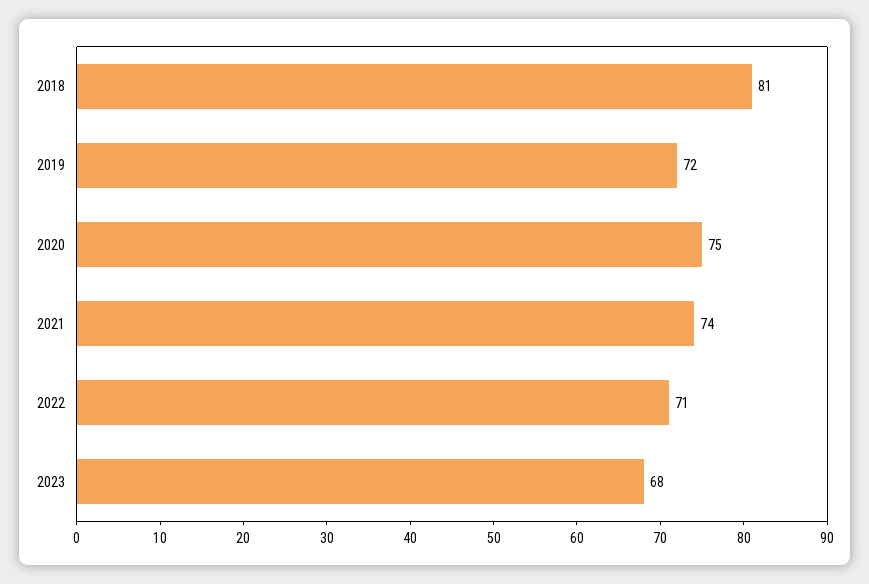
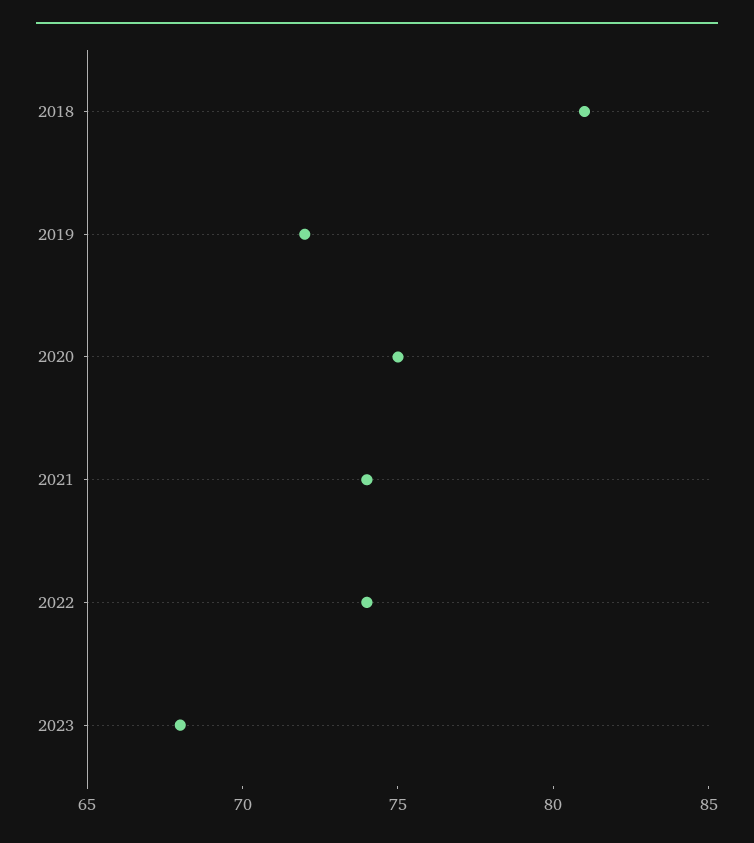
  {
    "2018": 81,
    "2019": 72,
    "2020": 75,
    "2021": 74,
-   "2022": 71,
+   "2022": 74,
    "2023": 68
  }

